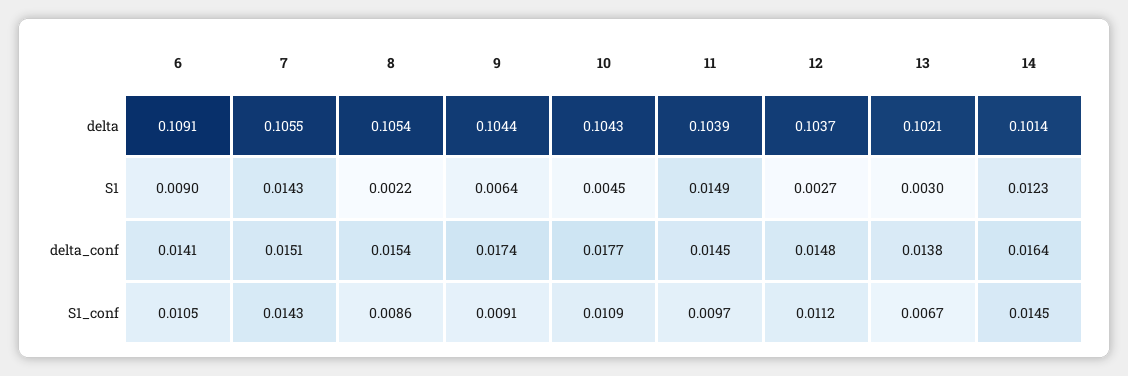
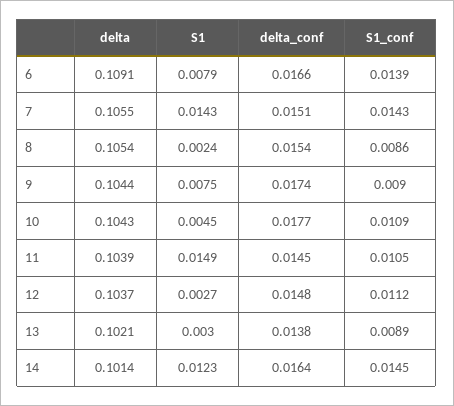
  {
    "6": {
      "delta": 0.1091,
-     "S1": 0.009,
+     "S1": 0.0079,
-     "delta_conf": 0.0141,
+     "delta_conf": 0.0166,
-     "S1_conf": 0.0105
+     "S1_conf": 0.0139
    },
    "7": {
      "delta": 0.1055,
      "S1": 0.0143,
      "delta_conf": 0.0151,
      "S1_conf": 0.0143
    },
    "8": {
      "delta": 0.1054,
-     "S1": 0.0022,
+     "S1": 0.0024,
      "delta_conf": 0.0154,
      "S1_conf": 0.0086
    },
    "9": {
      "delta": 0.1044,
-     "S1": 0.0064,
+     "S1": 0.0075,
      "delta_conf": 0.0174,
-     "S1_conf": 0.0091
+     "S1_conf": 0.009
    },
    "10": {
      "delta": 0.1043,
      "S1": 0.0045,
      "delta_conf": 0.0177,
      "S1_conf": 0.0109
    },
    "11": {
      "delta": 0.1039,
      "S1": 0.0149,
      "delta_conf": 0.0145,
-     "S1_conf": 0.0097
+     "S1_conf": 0.0105
    },
    "12": {
      "delta": 0.1037,
      "S1": 0.0027,
      "delta_conf": 0.0148,
      "S1_conf": 0.0112
    },
    "13": {
      "delta": 0.1021,
      "S1": 0.003,
      "delta_conf": 0.0138,
-     "S1_conf": 0.0067
+     "S1_conf": 0.0089
    },
    "14": {
      "delta": 0.1014,
      "S1": 0.0123,
      "delta_conf": 0.0164,
      "S1_conf": 0.0145
    }
  }

